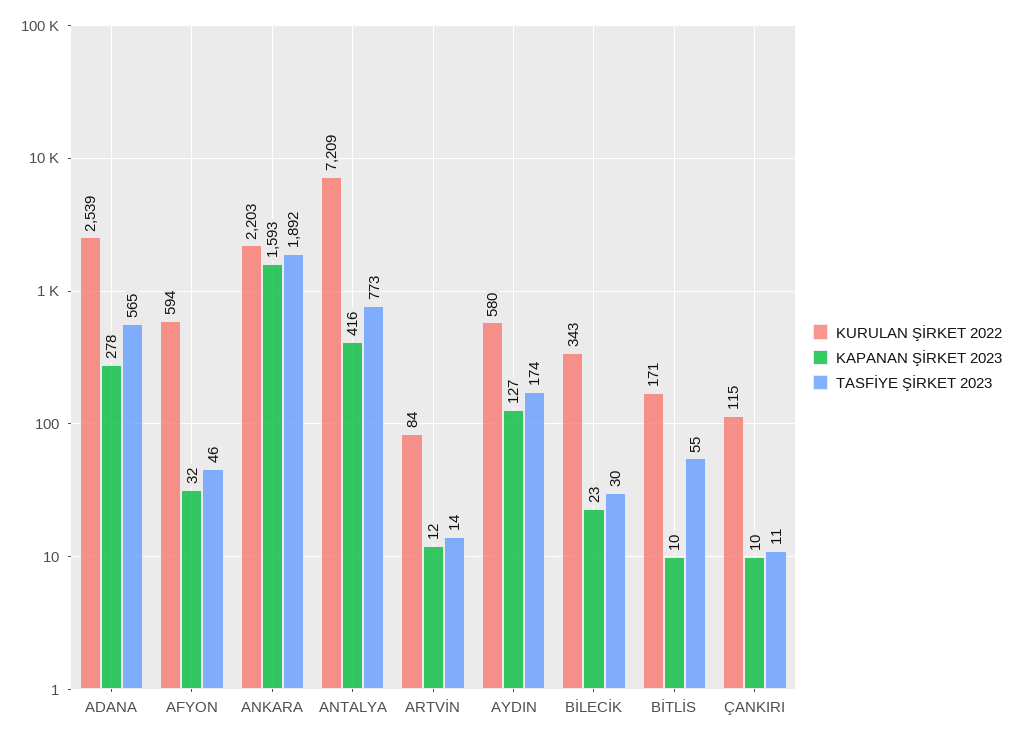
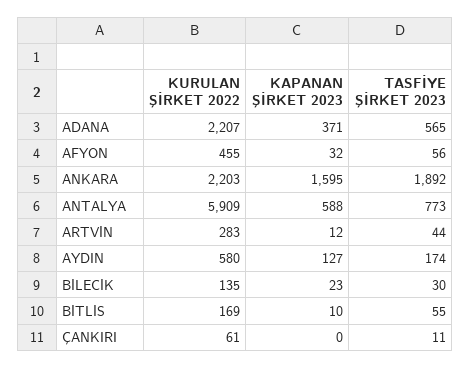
  {
    "KURULAN ŞİRKET 2022": {
-     "ADANA": 2539,
+     "ADANA": 2207,
-     "AFYON": 594,
+     "AFYON": 455,
      "ANKARA": 2203,
-     "ANTALYA": 7209,
+     "ANTALYA": 5909,
-     "ARTVİN": 84,
+     "ARTVİN": 283,
      "AYDIN": 580,
-     "BİLECİK": 343,
+     "BİLECİK": 135,
-     "BİTLİS": 171,
+     "BİTLİS": 169,
-     "ÇANKIRI": 115
+     "ÇANKIRI": 61
    },
    "KAPANAN ŞİRKET 2023": {
-     "ADANA": 278,
+     "ADANA": 371,
      "AFYON": 32,
-     "ANKARA": 1593,
+     "ANKARA": 1595,
-     "ANTALYA": 416,
+     "ANTALYA": 588,
      "ARTVİN": 12,
      "AYDIN": 127,
      "BİLECİK": 23,
      "BİTLİS": 10,
-     "ÇANKIRI": 10
+     "ÇANKIRI": 0
    },
    "TASFİYE ŞİRKET 2023": {
      "ADANA": 565,
-     "AFYON": 46,
+     "AFYON": 56,
      "ANKARA": 1892,
      "ANTALYA": 773,
-     "ARTVİN": 14,
+     "ARTVİN": 44,
      "AYDIN": 174,
      "BİLECİK": 30,
      "BİTLİS": 55,
      "ÇANKIRI": 11
    }
  }

